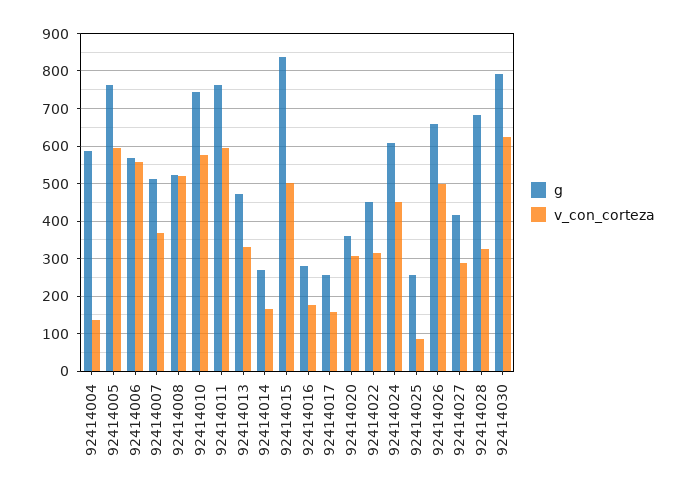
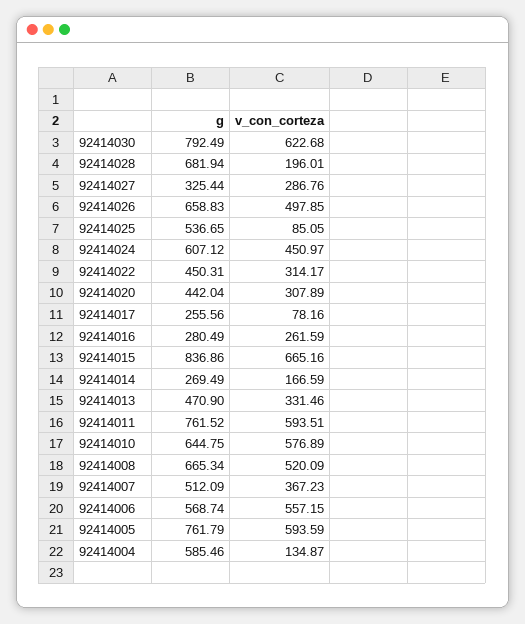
  {
    "g": {
      "92414004": 585.46,
      "92414005": 761.79,
      "92414006": 568.74,
      "92414007": 512.09,
-     "92414008": 520,
+     "92414008": 665.34,
-     "92414010": 740,
+     "92414010": 644.75,
      "92414011": 761.52,
      "92414013": 470.9,
      "92414014": 269.49,
      "92414015": 836.86,
      "92414016": 280.49,
      "92414017": 255.56,
-     "92414020": 360,
+     "92414020": 442.04,
      "92414022": 450.31,
      "92414024": 607.12,
-     "92414025": 260,
+     "92414025": 536.65,
      "92414026": 658.83,
-     "92414027": 420,
+     "92414027": 325.44,
      "92414028": 681.94,
      "92414030": 792.49
    },
    "v_con_corteza": {
      "92414004": 134.87,
      "92414005": 593.59,
      "92414006": 557.15,
      "92414007": 367.23,
      "92414008": 520.09,
      "92414010": 576.89,
      "92414011": 593.51,
      "92414013": 331.46,
      "92414014": 166.59,
-     "92414015": 500,
+     "92414015": 665.16,
-     "92414016": 180,
+     "92414016": 261.59,
-     "92414017": 160,
+     "92414017": 78.16,
      "92414020": 307.89,
      "92414022": 314.17,
      "92414024": 450.97,
      "92414025": 85.05,
      "92414026": 497.85,
      "92414027": 286.76,
-     "92414028": 320,
+     "92414028": 196.01,
      "92414030": 622.68
    }
  }

